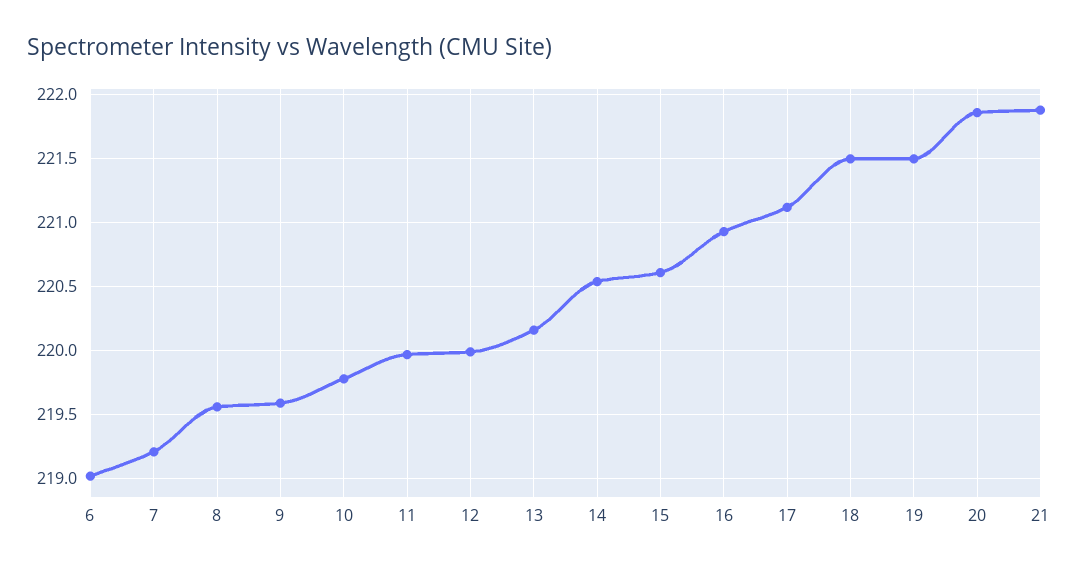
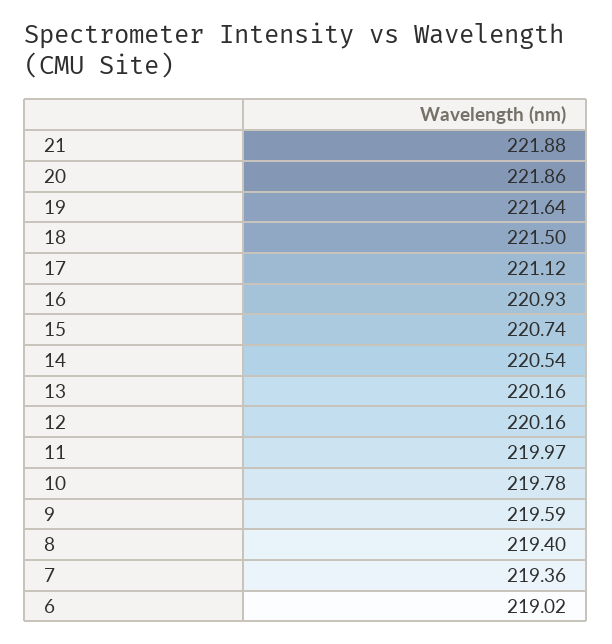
  {
    "6": 219.02,
-   "7": 219.2,
+   "7": 219.36,
-   "8": 219.55,
+   "8": 219.4,
    "9": 219.59,
    "10": 219.78,
    "11": 219.97,
-   "12": 220,
+   "12": 220.16,
    "13": 220.16,
    "14": 220.54,
-   "15": 220.6,
+   "15": 220.74,
    "16": 220.93,
    "17": 221.12,
    "18": 221.5,
-   "19": 221.5,
+   "19": 221.64,
    "20": 221.86,
    "21": 221.88
  }

